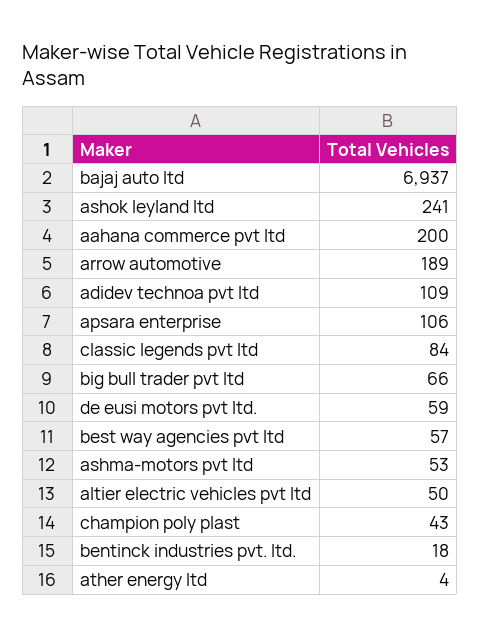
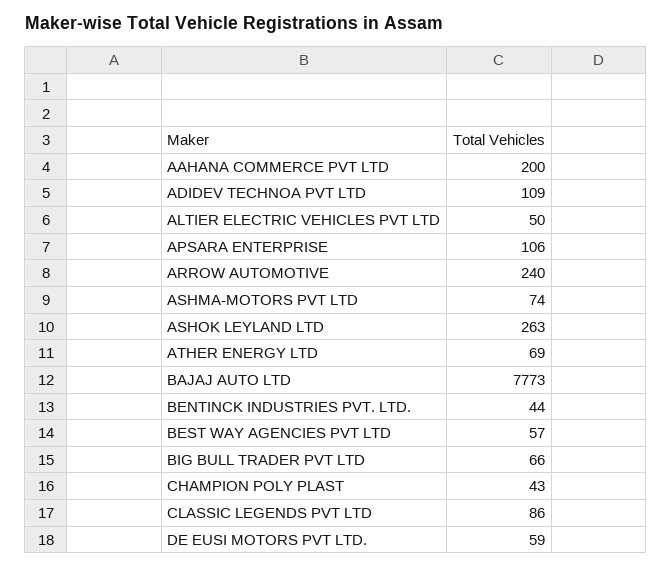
  {
-   "bajaj auto ltd": 6937,
+   "bajaj auto ltd": 7773,
-   "ashok leyland ltd": 241,
+   "ashok leyland ltd": 263,
    "aahana commerce pvt ltd": 200,
-   "arrow automotive": 189,
+   "arrow automotive": 240,
    "adidev technoa pvt ltd": 109,
    "apsara enterprise": 106,
-   "classic legends pvt ltd": 84,
+   "classic legends pvt ltd": 86,
    "big bull trader pvt ltd": 66,
    "de eusi motors pvt ltd.": 59,
    "best way agencies pvt ltd": 57,
-   "ashma-motors pvt ltd": 53,
+   "ashma-motors pvt ltd": 74,
    "altier electric vehicles pvt ltd": 50,
    "champion poly plast": 43,
-   "bentinck industries pvt. ltd.": 18,
+   "bentinck industries pvt. ltd.": 44,
-   "ather energy ltd": 4
+   "ather energy ltd": 69
  }

